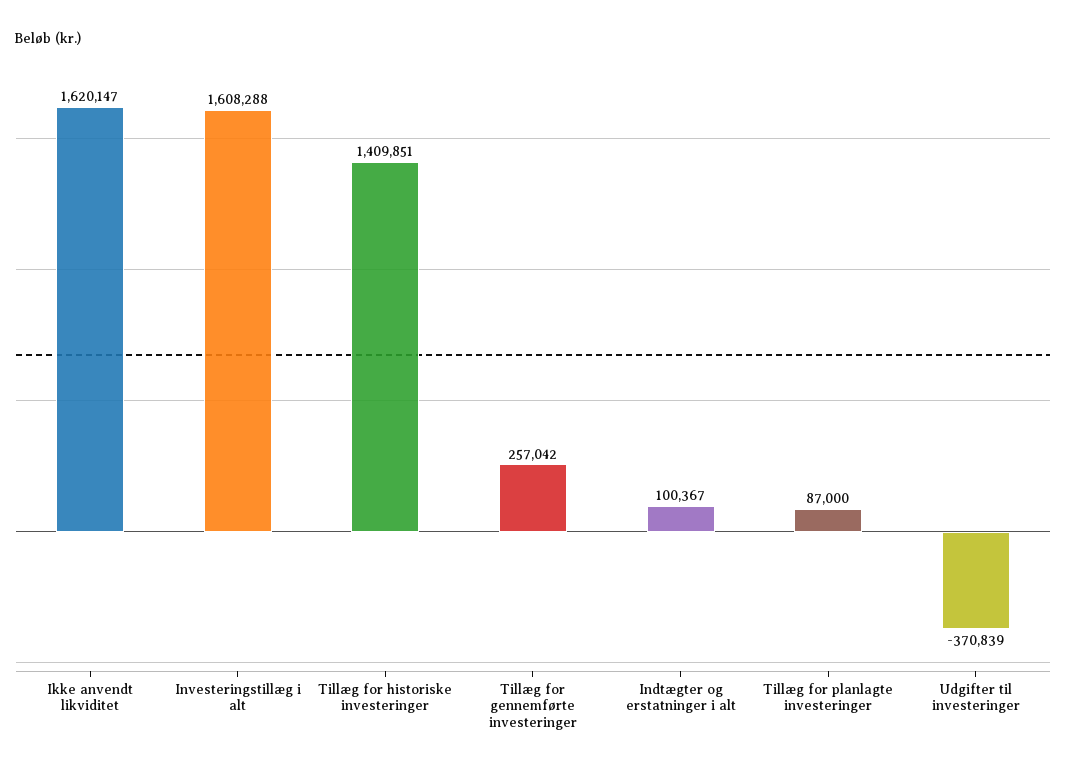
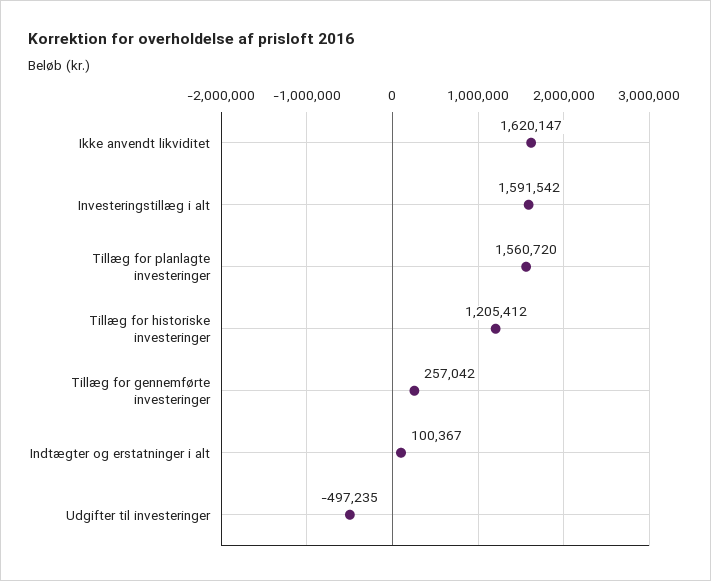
  {
    "Ikke anvendt likviditet": 1620147,
-   "Investeringstillæg i alt": 1608288,
+   "Investeringstillæg i alt": 1591542,
-   "Tillæg for historiske investeringer": 1409851,
+   "Tillæg for historiske investeringer": 1205412,
    "Tillæg for gennemførte investeringer": 257042,
    "Indtægter og erstatninger i alt": 100367,
-   "Tillæg for planlagte investeringer": 87000,
+   "Tillæg for planlagte investeringer": 1560720,
-   "Udgifter til investeringer": -370839
+   "Udgifter til investeringer": -497235
  }

